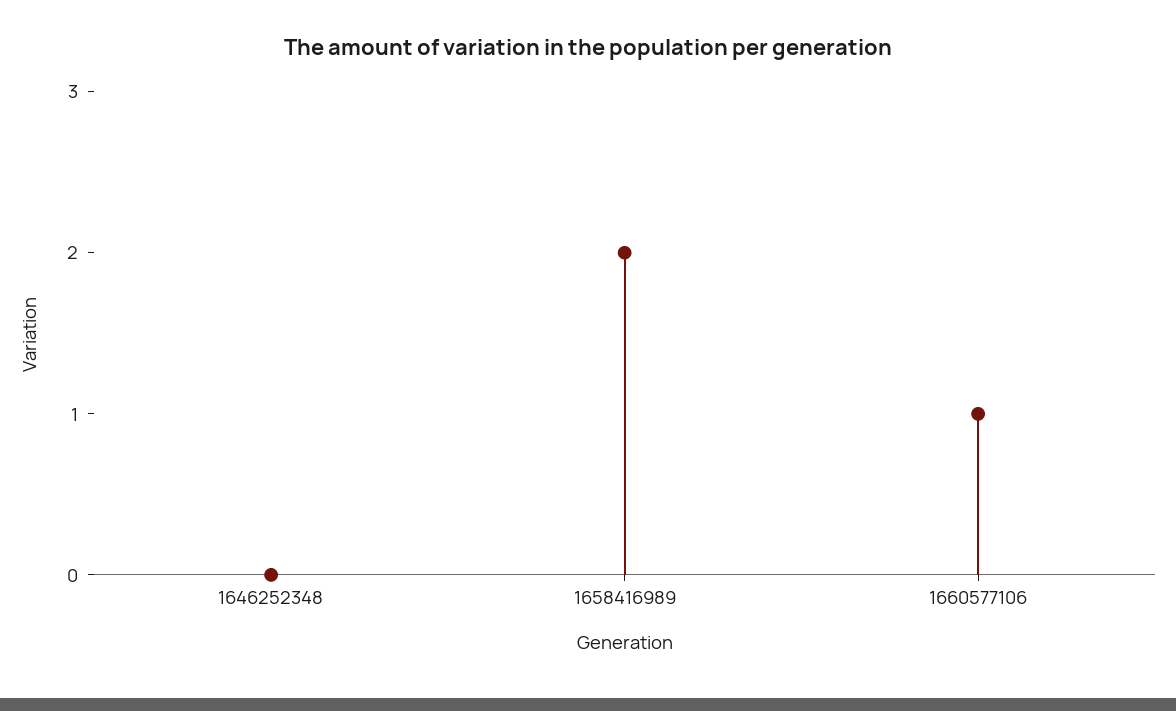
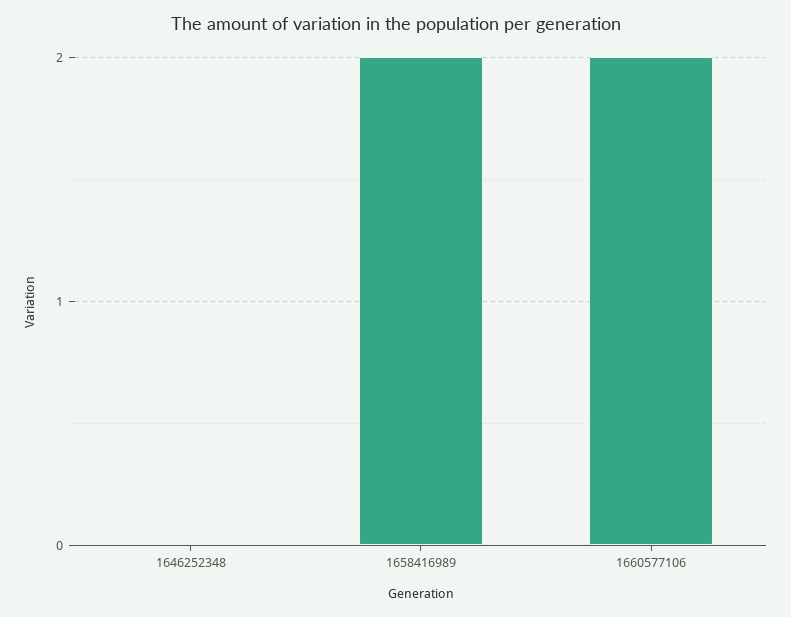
  {
    "1646252348": 0,
    "1658416989": 2,
-   "1660577106": 1
+   "1660577106": 2
  }

